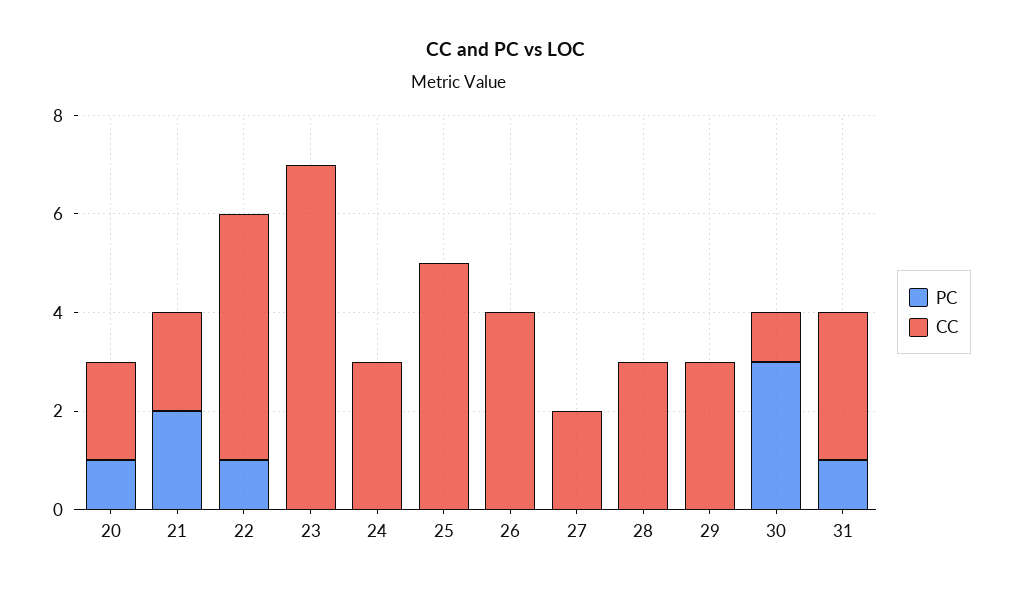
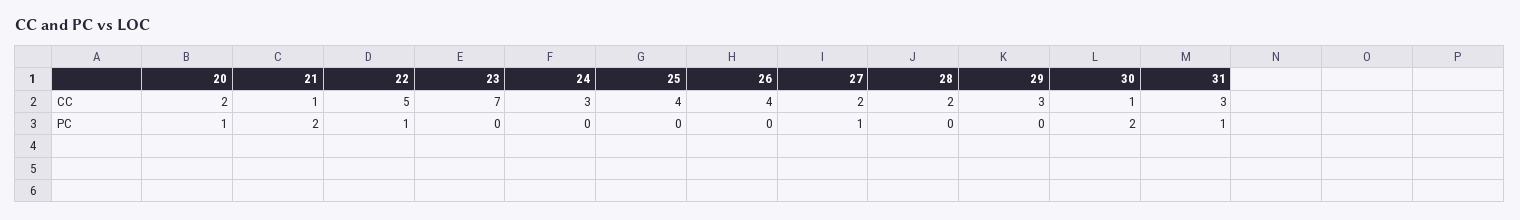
  {
    "PC": {
      "20": 1,
      "21": 2,
      "22": 1,
      "23": 0,
      "24": 0,
      "25": 0,
      "26": 0,
-     "27": 0,
+     "27": 1,
      "28": 0,
      "29": 0,
-     "30": 3,
+     "30": 2,
      "31": 1
    },
    "CC": {
      "20": 2,
-     "21": 2,
+     "21": 1,
      "22": 5,
      "23": 7,
      "24": 3,
-     "25": 5,
+     "25": 4,
      "26": 4,
      "27": 2,
-     "28": 3,
+     "28": 2,
      "29": 3,
      "30": 1,
      "31": 3
    }
  }

